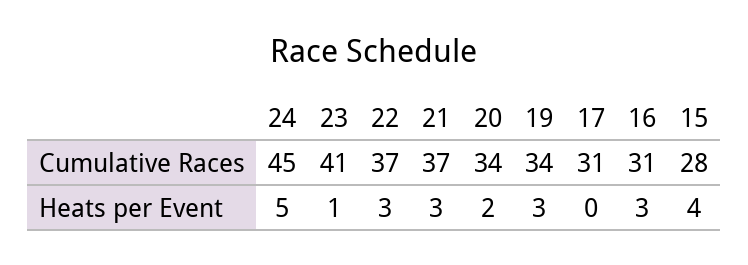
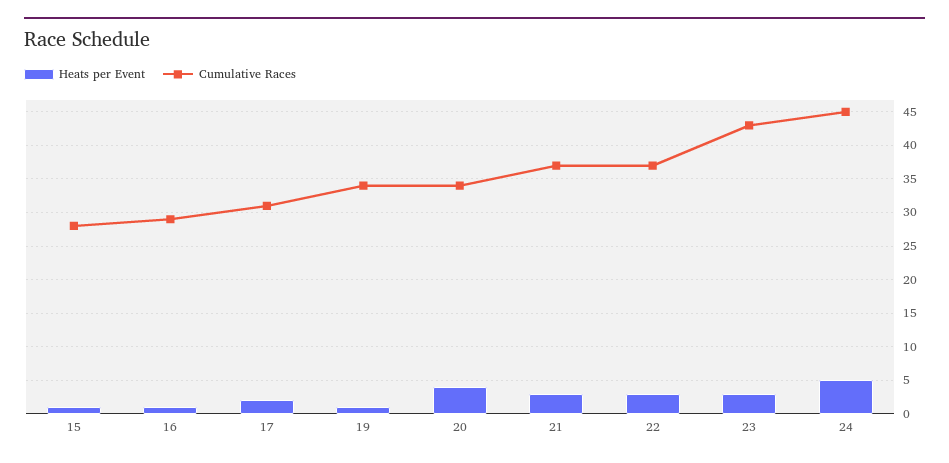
  {
    "Cumulative Races": {
      "24": 45,
-     "23": 41,
+     "23": 43,
      "22": 37,
      "21": 37,
      "20": 34,
      "19": 34,
      "17": 31,
-     "16": 31,
+     "16": 29,
      "15": 28
    },
    "Heats per Event": {
      "24": 5,
-     "23": 1,
+     "23": 3,
      "22": 3,
      "21": 3,
-     "20": 2,
+     "20": 4,
-     "19": 3,
+     "19": 1,
-     "17": 0,
+     "17": 2,
-     "16": 3,
+     "16": 1,
-     "15": 4
+     "15": 1
    }
  }

